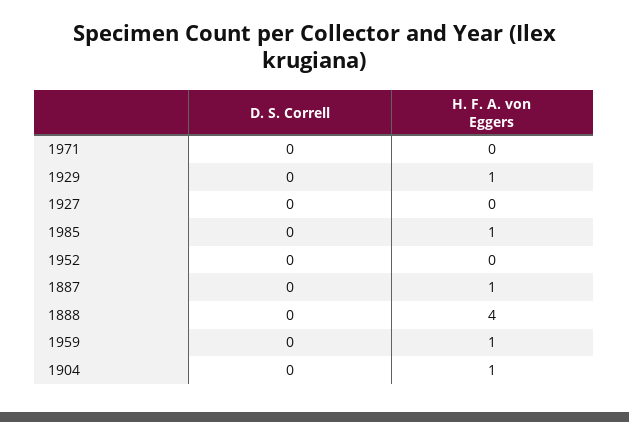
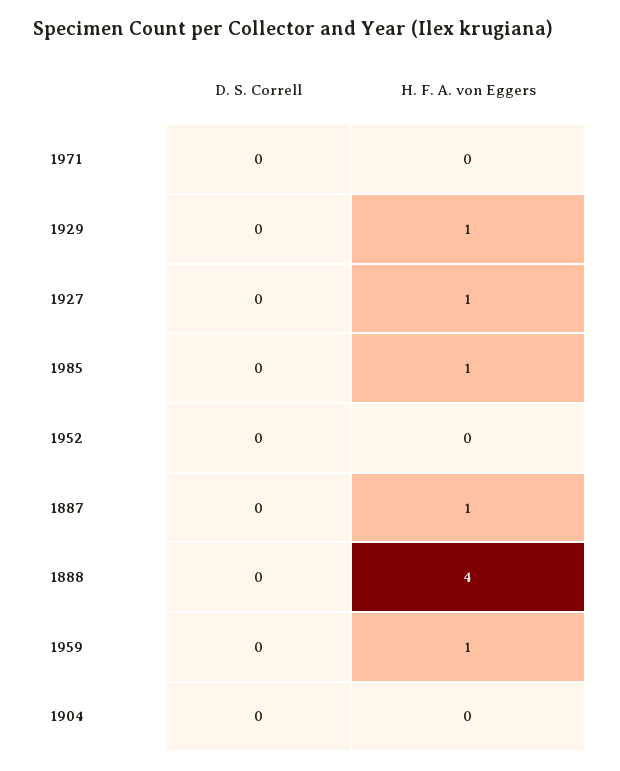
  {
    "D. S. Correll": {
      "1971": 0,
      "1929": 0,
      "1927": 0,
      "1985": 0,
      "1952": 0,
      "1887": 0,
      "1888": 0,
      "1959": 0,
      "1904": 0
    },
    "H. F. A. von Eggers": {
      "1971": 0,
      "1929": 1,
-     "1927": 0,
+     "1927": 1,
      "1985": 1,
      "1952": 0,
      "1887": 1,
      "1888": 4,
      "1959": 1,
-     "1904": 1
+     "1904": 0
    }
  }

